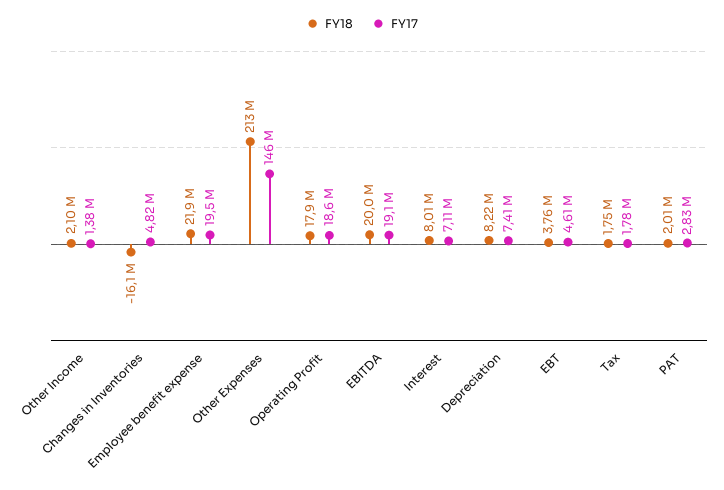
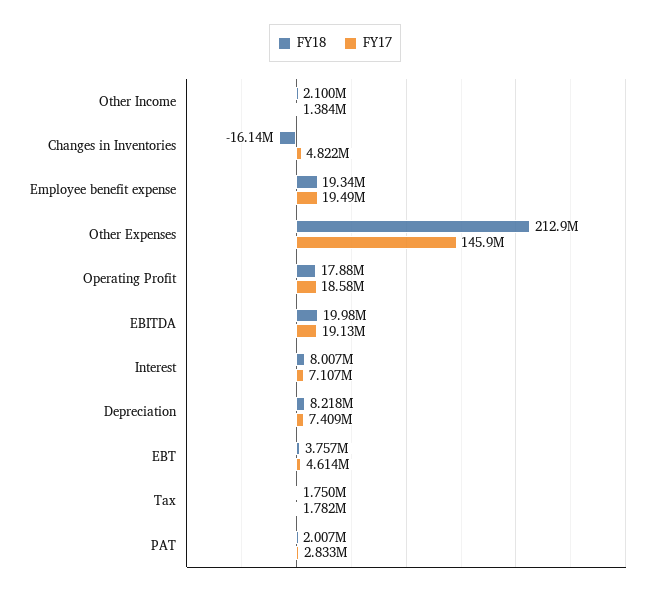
  {
    "FY18": {
      "Other Income": 2100000,
      "Changes in Inventories": -16140000,
-     "Employee benefit expense": 21900000,
+     "Employee benefit expense": 19340000,
      "Other Expenses": 212900000,
      "Operating Profit": 17880000,
      "EBITDA": 19980000,
      "Interest": 8007000,
      "Depreciation": 8218000,
      "EBT": 3757000,
      "Tax": 1750000,
      "PAT": 2007000
    },
    "FY17": {
      "Other Income": 1384000,
      "Changes in Inventories": 4822000,
      "Employee benefit expense": 19490000,
      "Other Expenses": 145900000,
      "Operating Profit": 18580000,
      "EBITDA": 19130000,
      "Interest": 7107000,
      "Depreciation": 7409000,
      "EBT": 4614000,
      "Tax": 1782000,
      "PAT": 2833000
    }
  }

